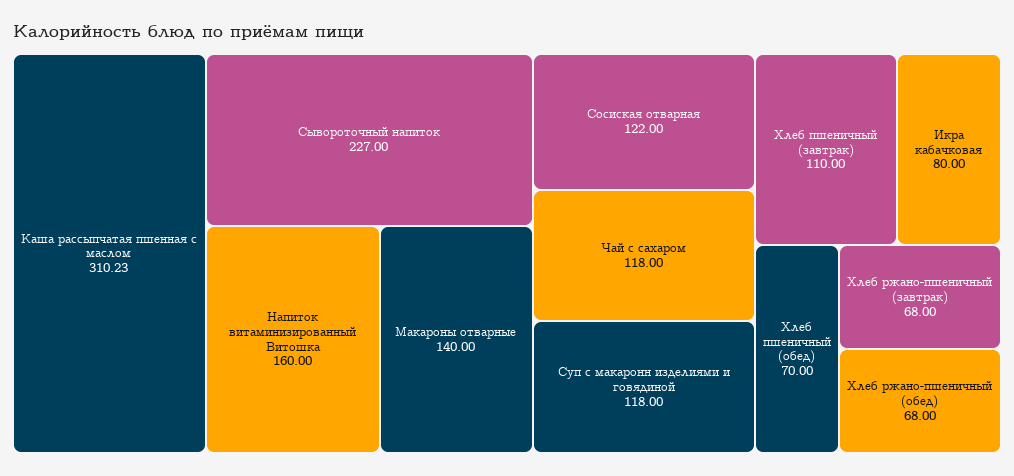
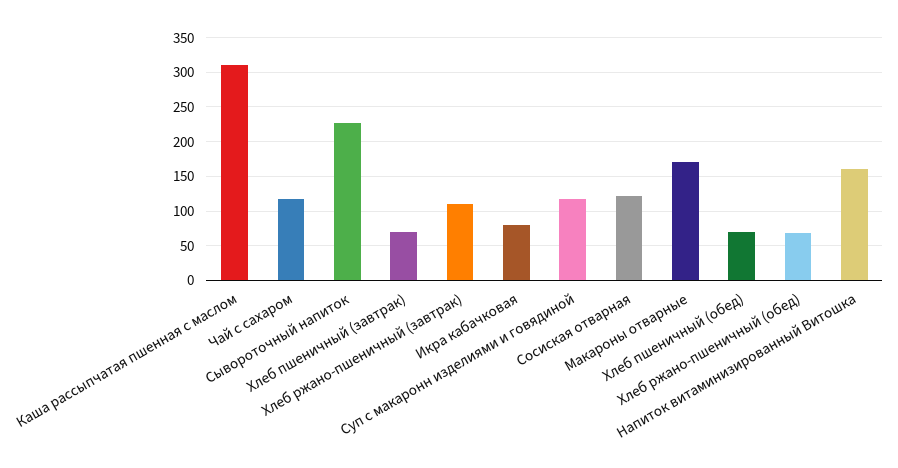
  {
    "Каша рассыпчатая пшенная с маслом": 310.23,
    "Сывороточный напиток": 227,
    "Напиток витаминизированный Витошка": 160,
-   "Макароны отварные": 140,
+   "Макароны отварные": 170,
    "Сосиская отварная": 122,
    "Чай с сахаром": 118,
    "Суп с макаронн изделиями и говядиной": 118,
-   "Хлеб пшеничный (завтрак)": 110,
+   "Хлеб пшеничный (завтрак)": 70,
    "Икра кабачковая": 80,
    "Хлеб пшеничный (обед)": 70,
-   "Хлеб ржано-пшеничный (завтрак)": 68,
+   "Хлеб ржано-пшеничный (завтрак)": 110,
    "Хлеб ржано-пшеничный (обед)": 68
  }

